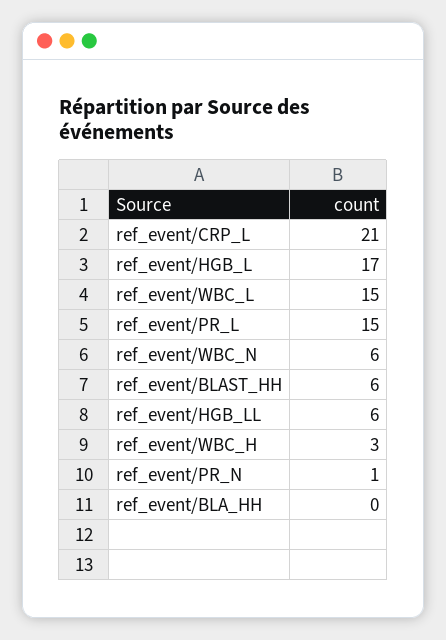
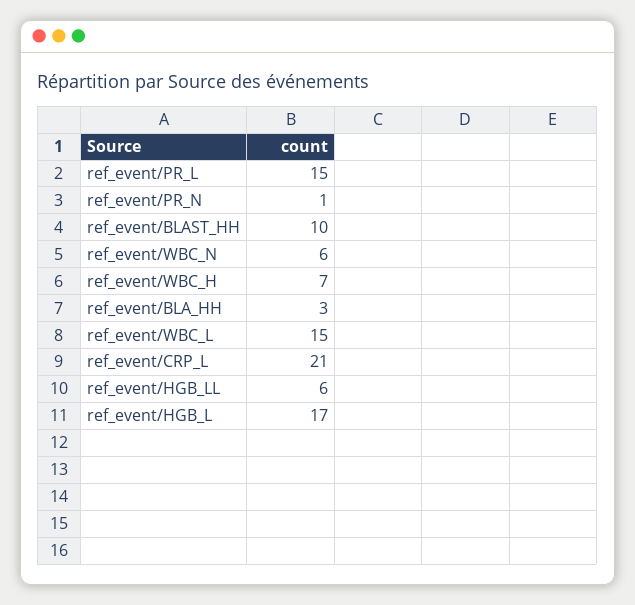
  {
    "ref_event/CRP_L": 21,
    "ref_event/HGB_L": 17,
    "ref_event/WBC_L": 15,
    "ref_event/PR_L": 15,
    "ref_event/WBC_N": 6,
-   "ref_event/BLAST_HH": 6,
+   "ref_event/BLAST_HH": 10,
    "ref_event/HGB_LL": 6,
-   "ref_event/WBC_H": 3,
+   "ref_event/WBC_H": 7,
    "ref_event/PR_N": 1,
-   "ref_event/BLA_HH": 0
+   "ref_event/BLA_HH": 3
  }

